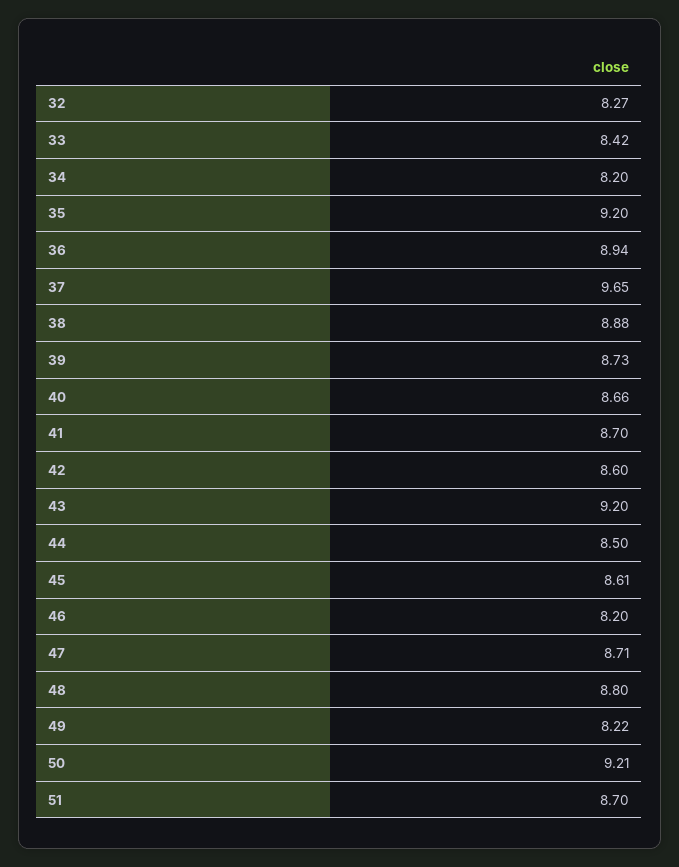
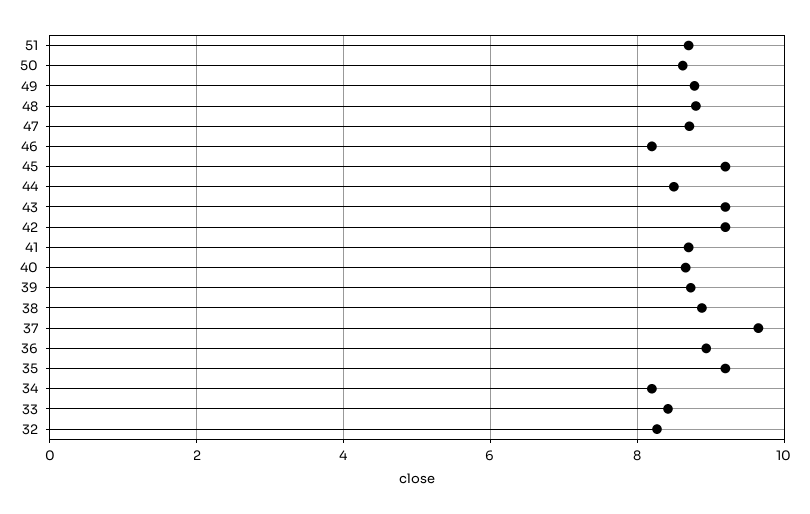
  {
    "32": 8.27,
    "33": 8.42,
    "34": 8.2,
    "35": 9.2,
    "36": 8.94,
    "37": 9.65,
    "38": 8.88,
    "39": 8.73,
    "40": 8.66,
    "41": 8.7,
-   "42": 8.6,
+   "42": 9.2,
    "43": 9.2,
    "44": 8.5,
-   "45": 8.61,
+   "45": 9.2,
    "46": 8.2,
    "47": 8.71,
    "48": 8.8,
-   "49": 8.22,
+   "49": 8.8,
-   "50": 9.21,
+   "50": 8.6,
    "51": 8.7
  }

